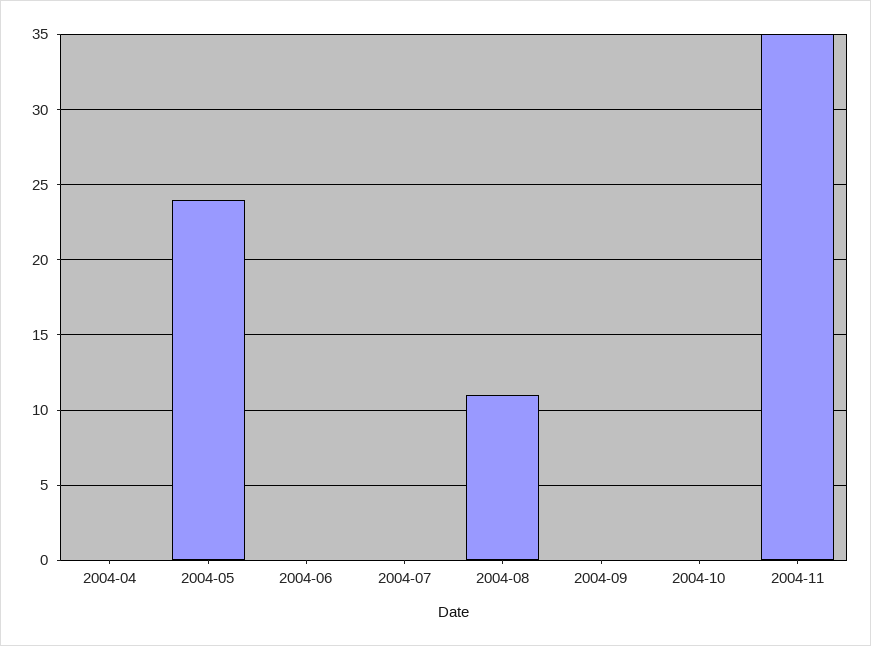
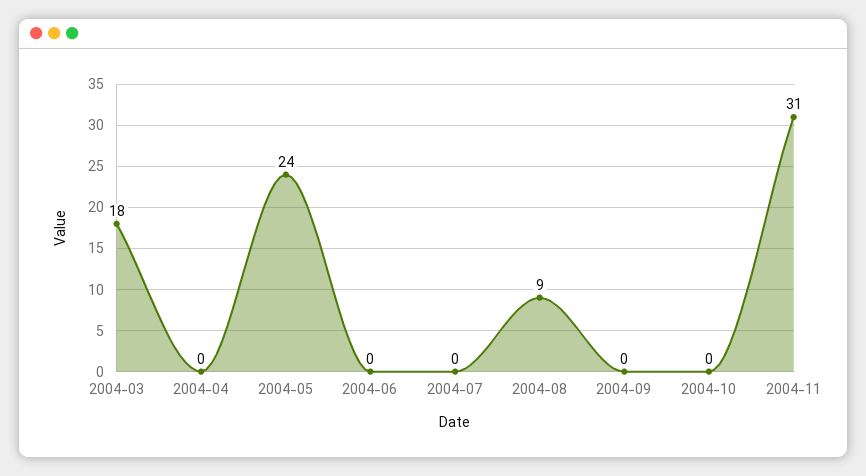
  {
    "2004-04": 0,
    "2004-05": 24,
    "2004-06": 0,
    "2004-07": 0,
-   "2004-08": 11,
+   "2004-08": 9,
    "2004-09": 0,
    "2004-10": 0,
-   "2004-11": 35
+   "2004-11": 31,
+   "2004-03": 18
  }

